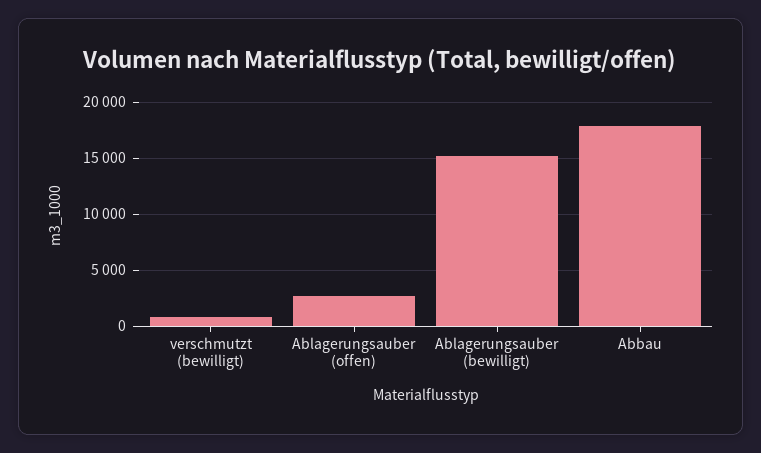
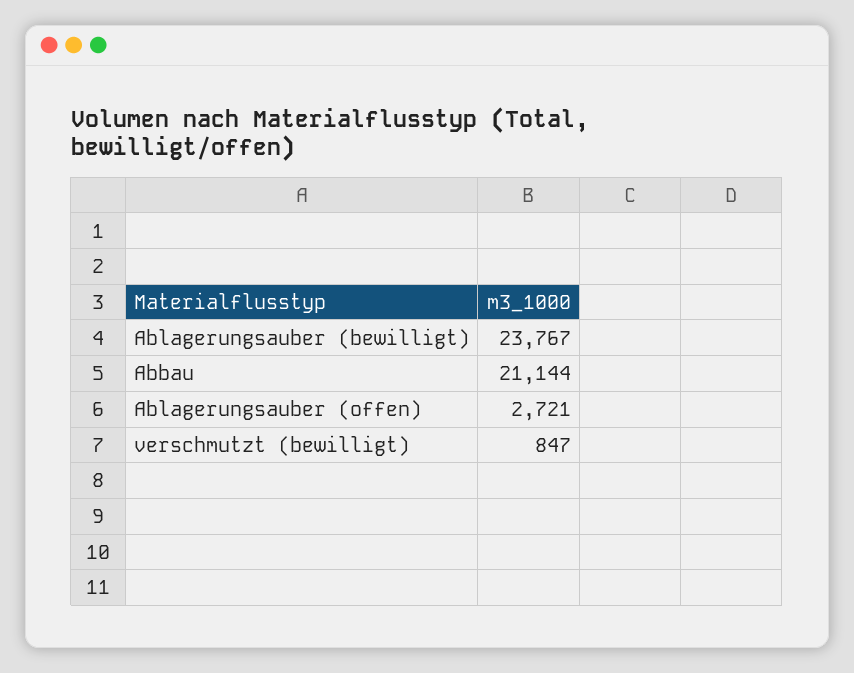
  {
    "verschmutzt (bewilligt)": 847,
    "Ablagerungsauber (offen)": 2721,
-   "Ablagerungsauber (bewilligt)": 15000,
+   "Ablagerungsauber (bewilligt)": 23767,
-   "Abbau": 18000
+   "Abbau": 21144
  }

